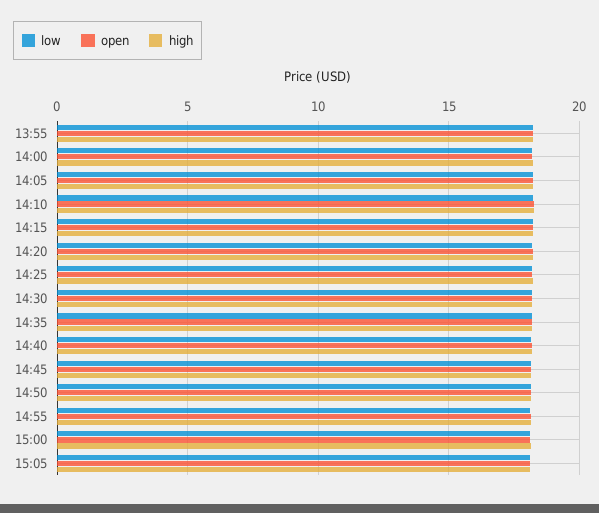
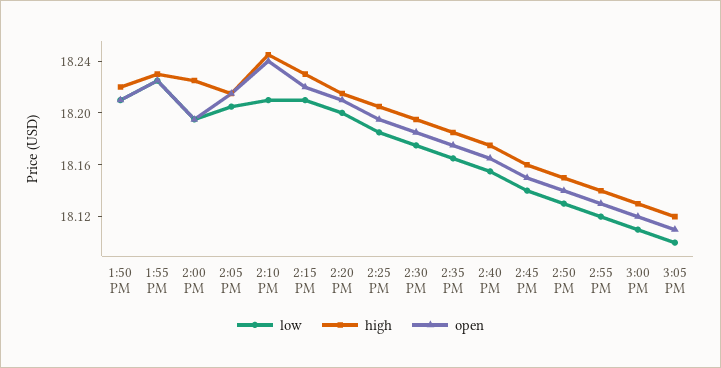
  {
    "low": {
      "13:55": 18.23,
      "14:00": 18.2,
      "14:05": 18.21,
      "14:10": 18.21,
      "14:15": 18.21,
      "14:20": 18.2,
      "14:25": 18.19,
      "14:30": 18.18,
      "14:35": 18.17,
      "14:40": 18.16,
      "14:45": 18.14,
      "14:50": 18.13,
      "14:55": 18.12,
      "15:00": 18.11,
-     "15:05": 18.1
+     "15:05": 18.1,
+     "1:50 PM": 18.21
    },
    "open": {
      "13:55": 18.23,
      "14:00": 18.2,
      "14:05": 18.22,
      "14:10": 18.24,
      "14:15": 18.22,
      "14:20": 18.21,
      "14:25": 18.2,
      "14:30": 18.19,
      "14:35": 18.18,
      "14:40": 18.17,
      "14:45": 18.15,
      "14:50": 18.14,
      "14:55": 18.13,
      "15:00": 18.12,
-     "15:05": 18.11
+     "15:05": 18.11,
+     "1:50 PM": 18.21
    },
    "high": {
      "13:55": 18.23,
      "14:00": 18.23,
      "14:05": 18.22,
      "14:10": 18.25,
      "14:15": 18.23,
      "14:20": 18.22,
      "14:25": 18.21,
      "14:30": 18.2,
      "14:35": 18.19,
      "14:40": 18.18,
      "14:45": 18.16,
      "14:50": 18.15,
      "14:55": 18.14,
      "15:00": 18.13,
-     "15:05": 18.12
+     "15:05": 18.12,
+     "1:50 PM": 18.22
    }
  }

